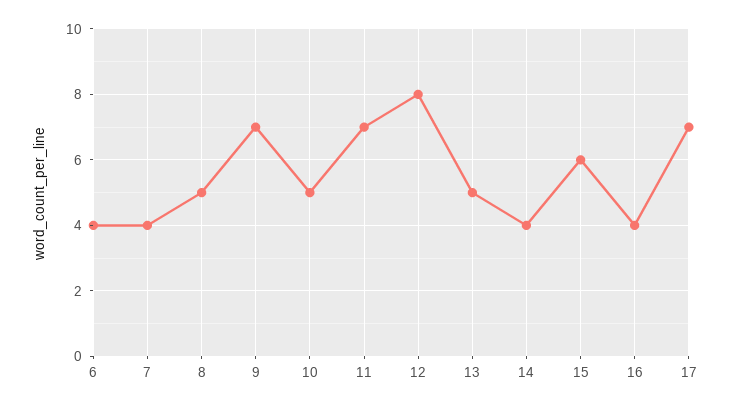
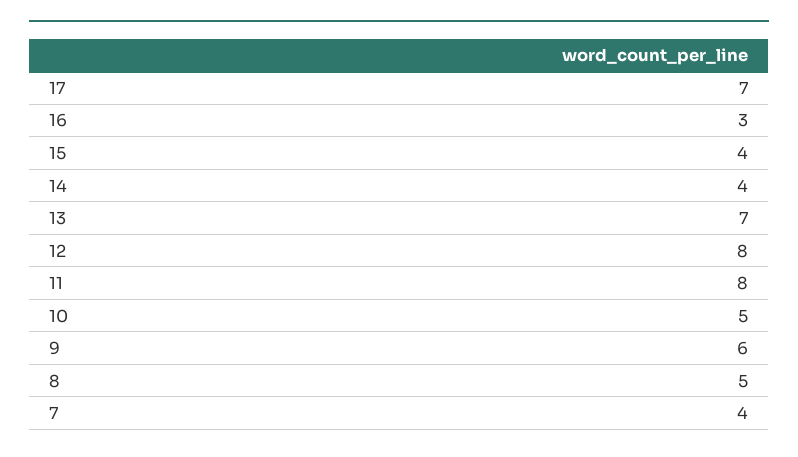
  {
-   "6": 4,
    "7": 4,
    "8": 5,
-   "9": 7,
+   "9": 6,
    "10": 5,
-   "11": 7,
+   "11": 8,
    "12": 8,
-   "13": 5,
+   "13": 7,
    "14": 4,
-   "15": 6,
+   "15": 4,
-   "16": 4,
+   "16": 3,
    "17": 7
  }

